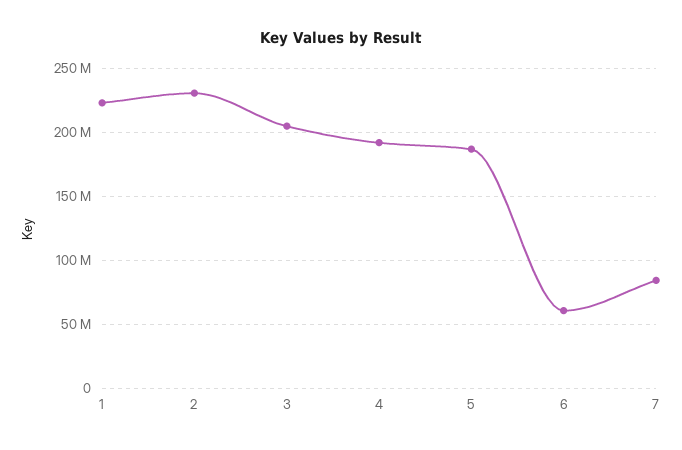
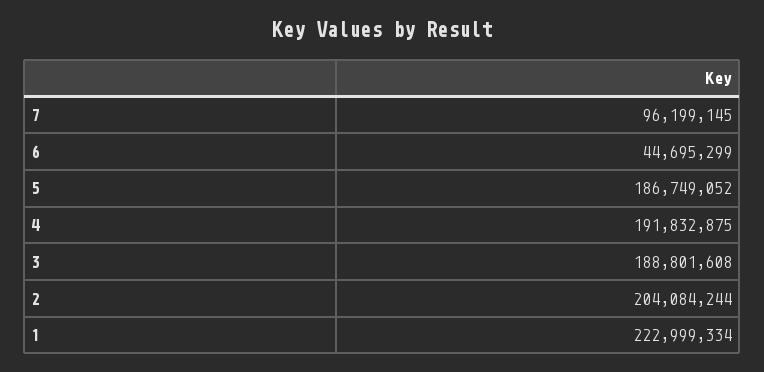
  {
    "1": 222999334,
-   "2": 230000000,
+   "2": 204084244,
-   "3": 205000000,
+   "3": 188801608,
    "4": 191832875,
    "5": 186749052,
-   "6": 60000000,
+   "6": 44695299,
-   "7": 85000000
+   "7": 96199145
  }

